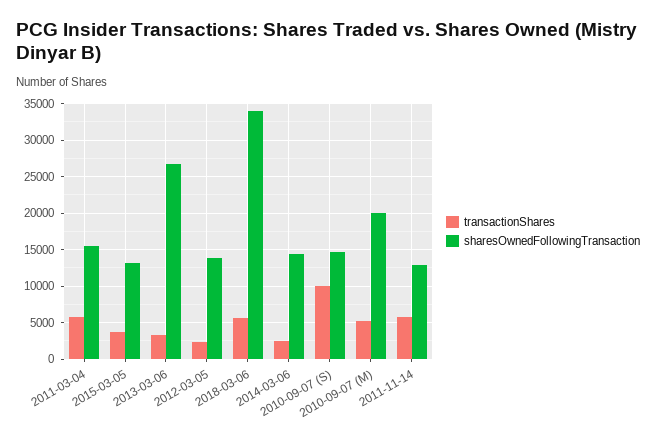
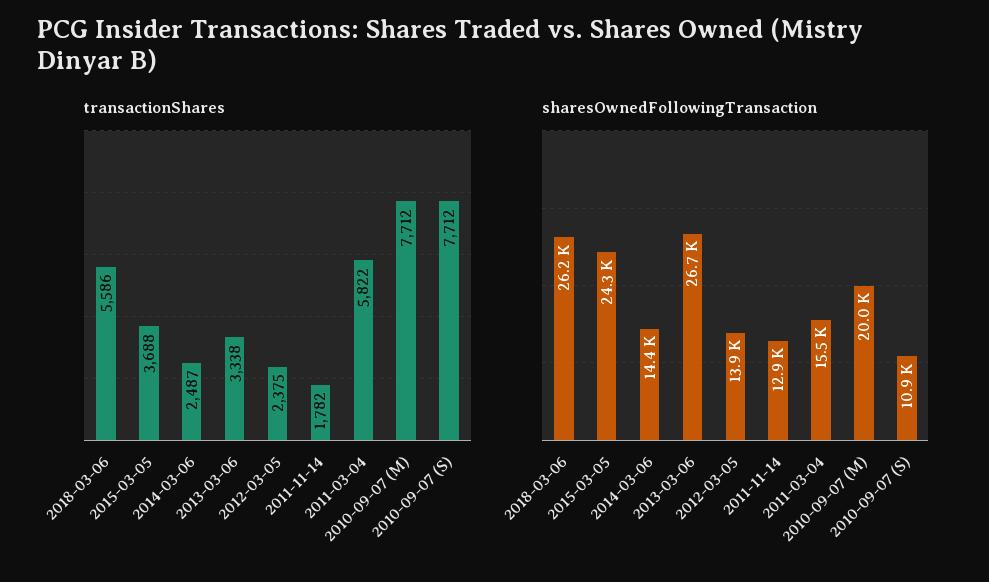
  {
    "transactionShares": {
      "2011-03-04": 5822,
      "2015-03-05": 3688,
      "2013-03-06": 3338,
      "2012-03-05": 2375,
      "2018-03-06": 5586,
      "2014-03-06": 2487,
-     "2010-09-07 (S)": 10000,
+     "2010-09-07 (S)": 7712,
-     "2010-09-07 (M)": 5000,
+     "2010-09-07 (M)": 7712,
-     "2011-11-14": 6000
+     "2011-11-14": 1782
    },
    "sharesOwnedFollowingTransaction": {
      "2011-03-04": 15500,
-     "2015-03-05": 13000,
+     "2015-03-05": 24300,
      "2013-03-06": 26700,
      "2012-03-05": 13900,
-     "2018-03-06": 34000,
+     "2018-03-06": 26200,
      "2014-03-06": 14400,
-     "2010-09-07 (S)": 15000,
+     "2010-09-07 (S)": 10900,
      "2010-09-07 (M)": 20000,
      "2011-11-14": 12900
    }
  }

